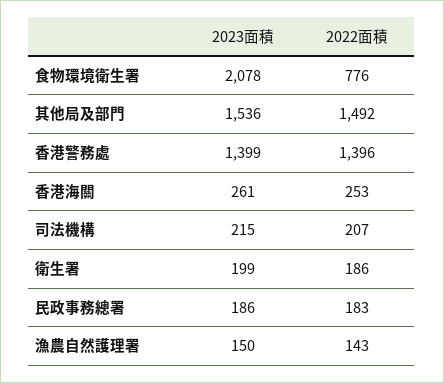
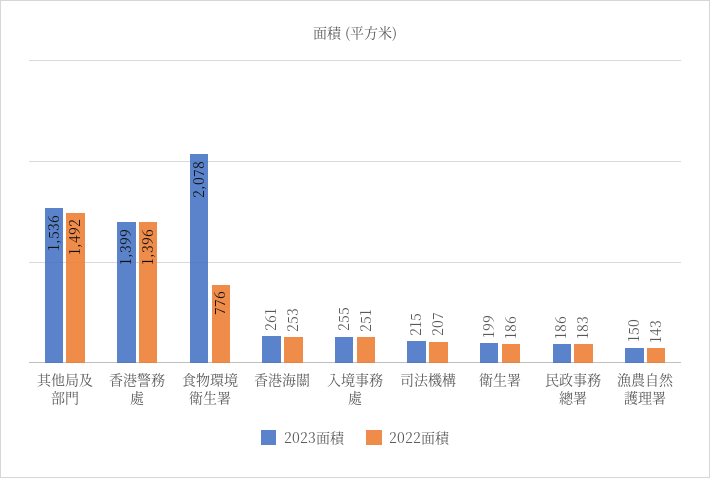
  {
    "2023面積": {
      "食物環境衛生署": 2078,
      "其他局及部門": 1536,
      "香港警務處": 1399,
      "香港海關": 261,
      "司法機構": 215,
      "衛生署": 199,
      "民政事務總署": 186,
-     "漁農自然護理署": 150
+     "漁農自然護理署": 150,
+     "入境事務處": 255
    },
    "2022面積": {
      "食物環境衛生署": 776,
      "其他局及部門": 1492,
      "香港警務處": 1396,
      "香港海關": 253,
      "司法機構": 207,
      "衛生署": 186,
      "民政事務總署": 183,
-     "漁農自然護理署": 143
+     "漁農自然護理署": 143,
+     "入境事務處": 251
    }
  }

